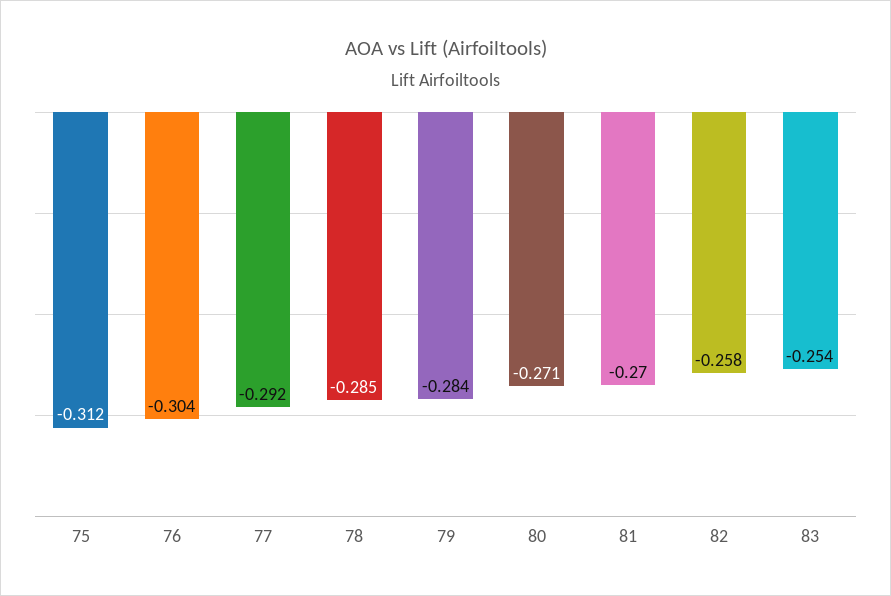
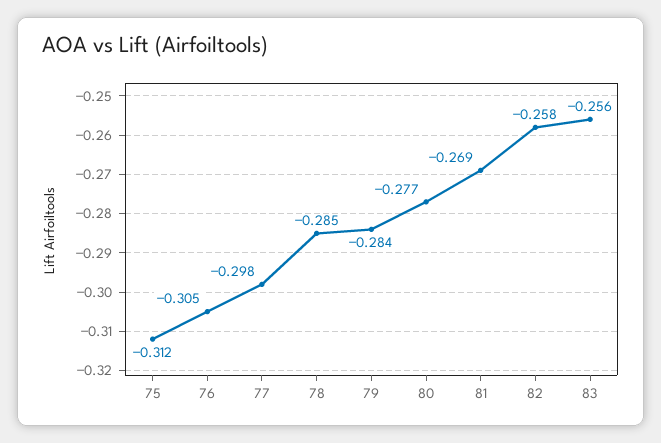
  {
    "75": -0.312,
-   "76": -0.304,
+   "76": -0.305,
-   "77": -0.292,
+   "77": -0.298,
    "78": -0.285,
    "79": -0.284,
-   "80": -0.271,
+   "80": -0.277,
-   "81": -0.27,
+   "81": -0.269,
    "82": -0.258,
-   "83": -0.254
+   "83": -0.256
  }

